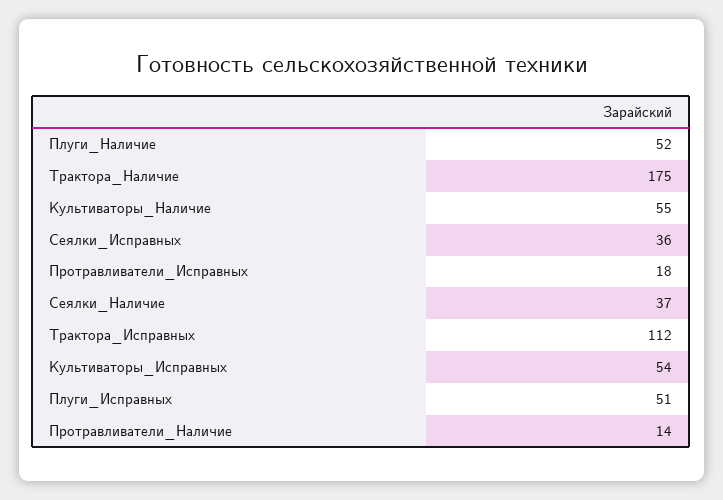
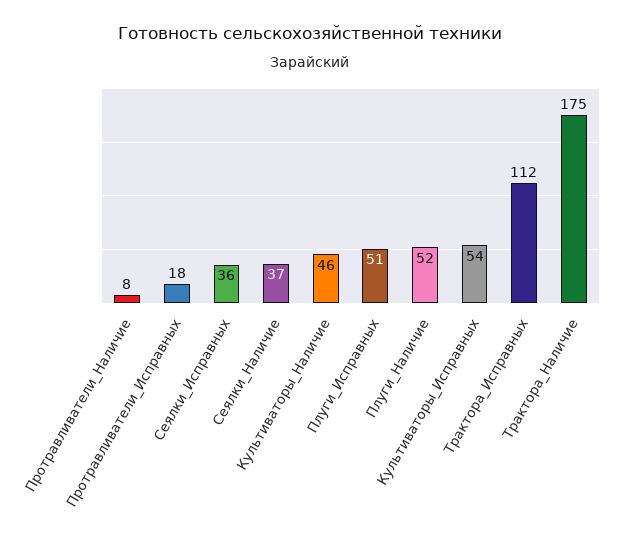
  {
    "Плуги_Наличие": 52,
    "Трактора_Наличие": 175,
-   "Культиваторы_Наличие": 55,
+   "Культиваторы_Наличие": 46,
    "Сеялки_Исправных": 36,
    "Протравливатели_Исправных": 18,
    "Сеялки_Наличие": 37,
    "Трактора_Исправных": 112,
    "Культиваторы_Исправных": 54,
    "Плуги_Исправных": 51,
-   "Протравливатели_Наличие": 14
+   "Протравливатели_Наличие": 8
  }

